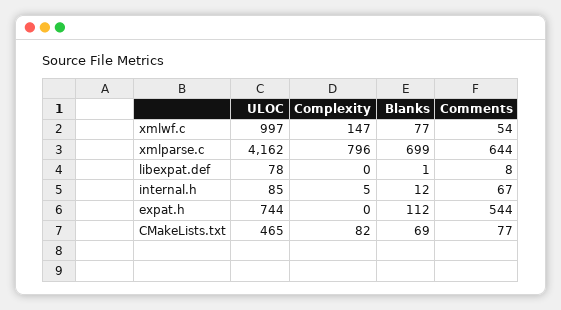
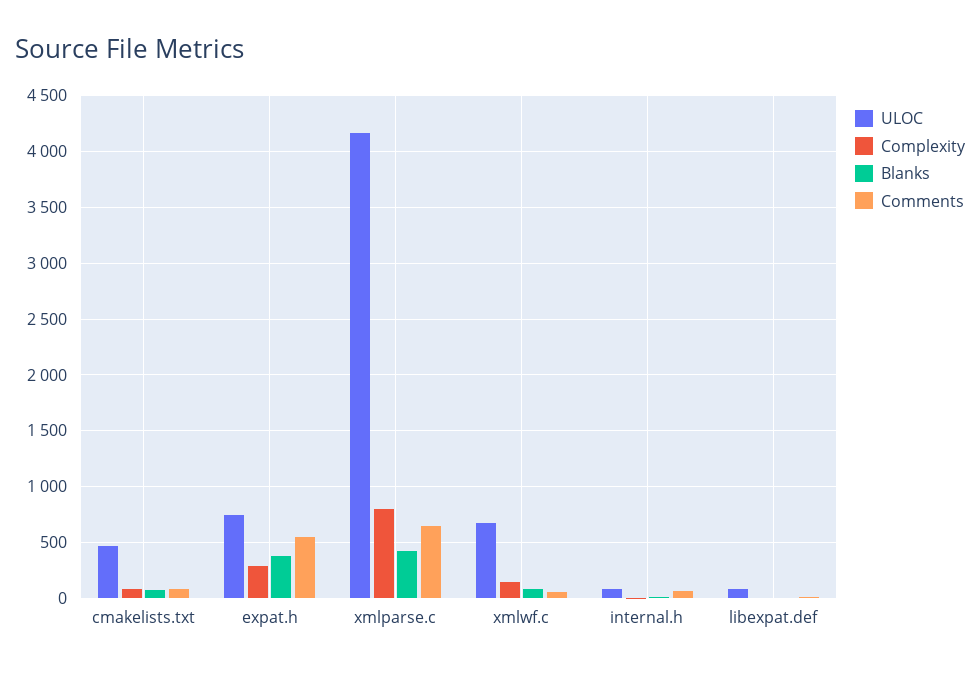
  {
    "ULOC": {
-     "xmlwf.c": 997,
+     "xmlwf.c": 700,
      "xmlparse.c": 4162,
      "libexpat.def": 78,
      "internal.h": 85,
      "expat.h": 744,
      "CMakeLists.txt": 465
    },
    "Complexity": {
      "xmlwf.c": 147,
      "xmlparse.c": 796,
      "libexpat.def": 0,
      "internal.h": 5,
-     "expat.h": 0,
+     "expat.h": 300,
      "CMakeLists.txt": 82
    },
    "Blanks": {
      "xmlwf.c": 77,
-     "xmlparse.c": 699,
+     "xmlparse.c": 400,
      "libexpat.def": 1,
      "internal.h": 12,
-     "expat.h": 112,
+     "expat.h": 400,
      "CMakeLists.txt": 69
    },
    "Comments": {
      "xmlwf.c": 54,
      "xmlparse.c": 644,
      "libexpat.def": 8,
      "internal.h": 67,
      "expat.h": 544,
      "CMakeLists.txt": 77
    }
  }

